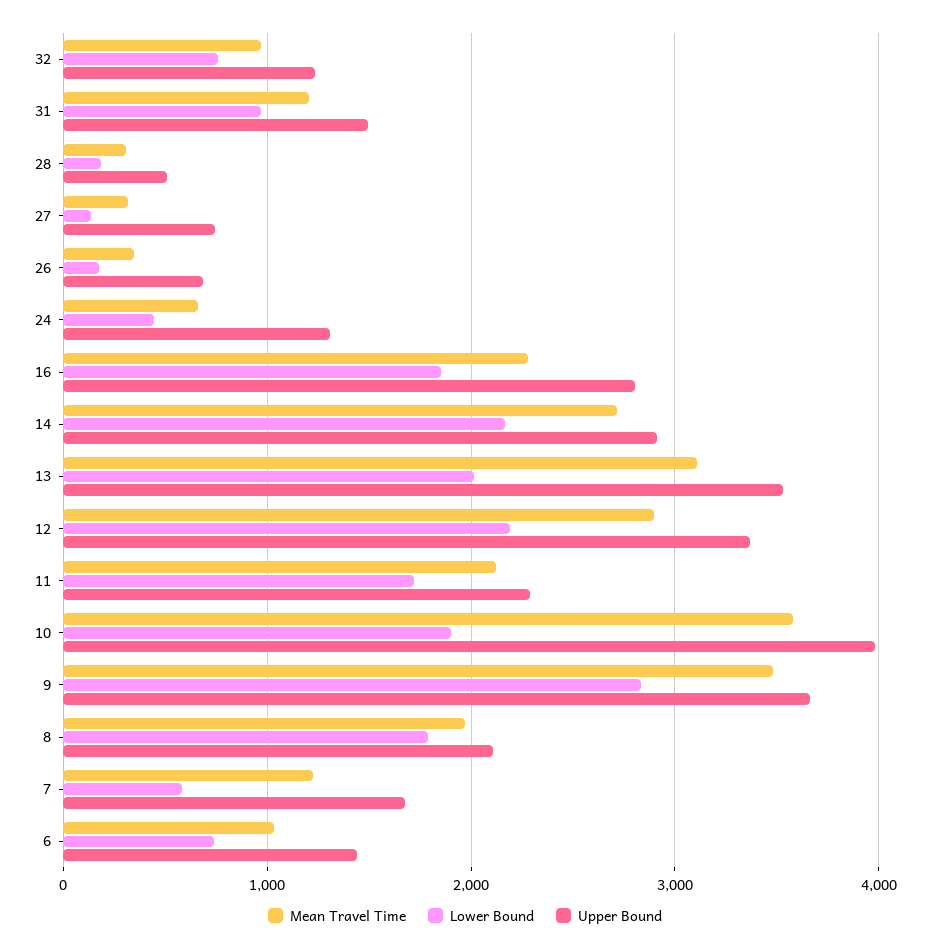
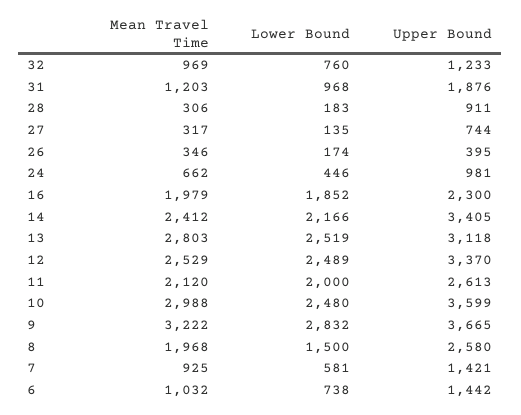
  {
    "Mean Travel Time": {
      "32": 969,
      "31": 1203,
      "28": 306,
      "27": 317,
      "26": 346,
      "24": 662,
-     "16": 2300,
+     "16": 1979,
-     "14": 2700,
+     "14": 2412,
-     "13": 3100,
+     "13": 2803,
-     "12": 2900,
+     "12": 2529,
      "11": 2120,
-     "10": 3600,
+     "10": 2988,
-     "9": 3500,
+     "9": 3222,
      "8": 1968,
-     "7": 1200,
+     "7": 925,
      "6": 1032
    },
    "Lower Bound": {
      "32": 760,
      "31": 968,
      "28": 183,
      "27": 135,
      "26": 174,
      "24": 446,
      "16": 1852,
      "14": 2166,
-     "13": 2000,
+     "13": 2519,
-     "12": 2200,
+     "12": 2489,
-     "11": 1700,
+     "11": 2000,
-     "10": 1900,
+     "10": 2480,
      "9": 2832,
-     "8": 1800,
+     "8": 1500,
      "7": 581,
      "6": 738
    },
    "Upper Bound": {
      "32": 1233,
-     "31": 1500,
+     "31": 1876,
-     "28": 500,
+     "28": 911,
      "27": 744,
-     "26": 700,
+     "26": 395,
-     "24": 1300,
+     "24": 981,
-     "16": 2800,
+     "16": 2300,
-     "14": 2900,
+     "14": 3405,
-     "13": 3500,
+     "13": 3118,
      "12": 3370,
-     "11": 2300,
+     "11": 2613,
-     "10": 4000,
+     "10": 3599,
      "9": 3665,
-     "8": 2100,
+     "8": 2580,
-     "7": 1700,
+     "7": 1421,
      "6": 1442
    }
  }

